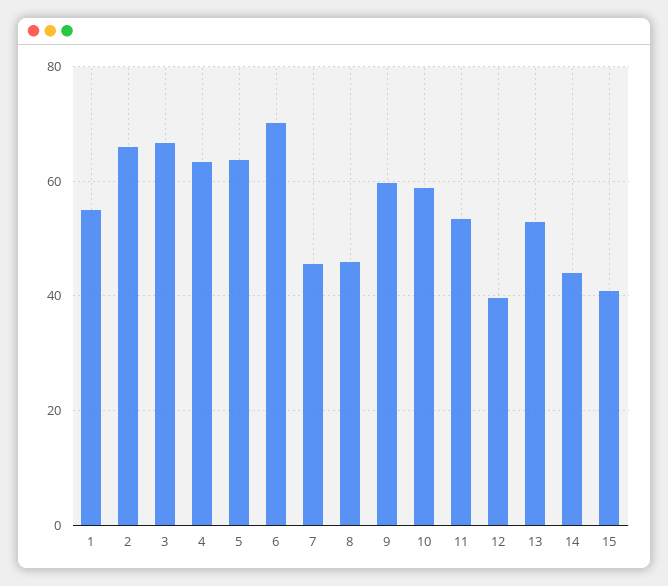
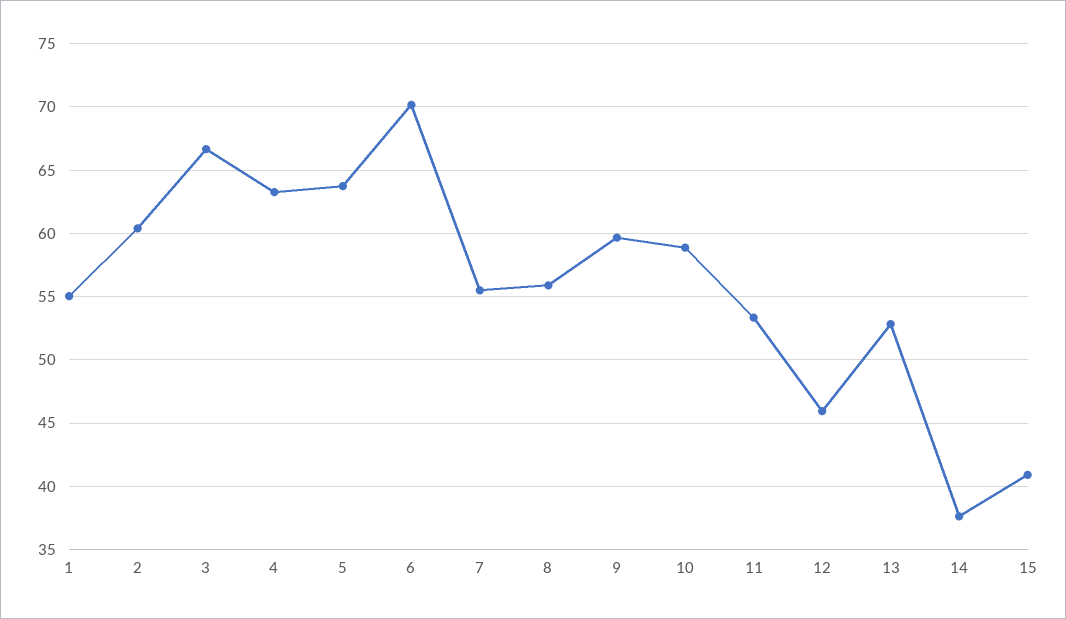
  {
    "1": 55,
-   "2": 66,
+   "2": 60.5,
    "3": 66.5,
    "4": 63.5,
    "5": 63.5,
    "6": 70,
-   "7": 46,
+   "7": 55.5,
-   "8": 46,
+   "8": 56,
    "9": 59.5,
    "10": 59,
    "11": 53.5,
-   "12": 40,
+   "12": 46,
    "13": 53,
-   "14": 44,
+   "14": 37.5,
    "15": 41
  }

